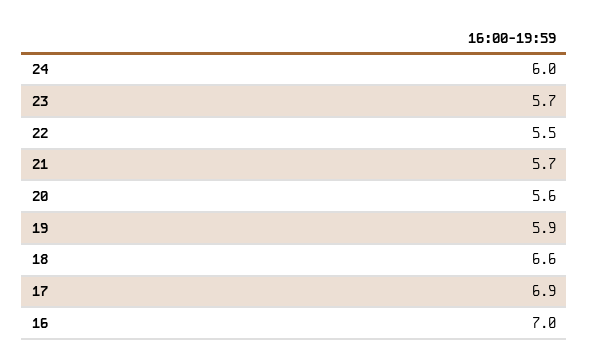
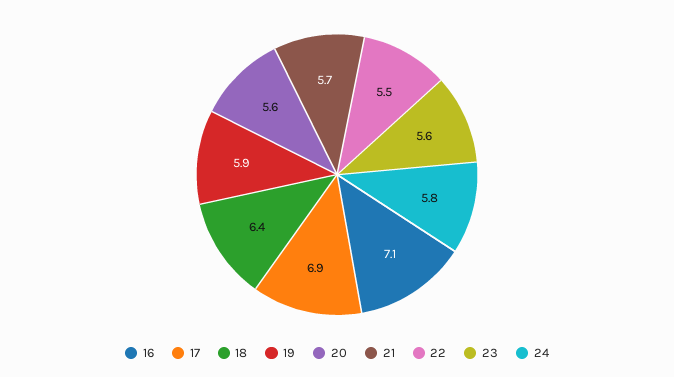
  {
-   "24": 6,
+   "24": 5.8,
-   "23": 5.7,
+   "23": 5.6,
    "22": 5.5,
    "21": 5.7,
    "20": 5.6,
    "19": 5.9,
-   "18": 6.6,
+   "18": 6.4,
    "17": 6.9,
-   "16": 7
+   "16": 7.1
  }

